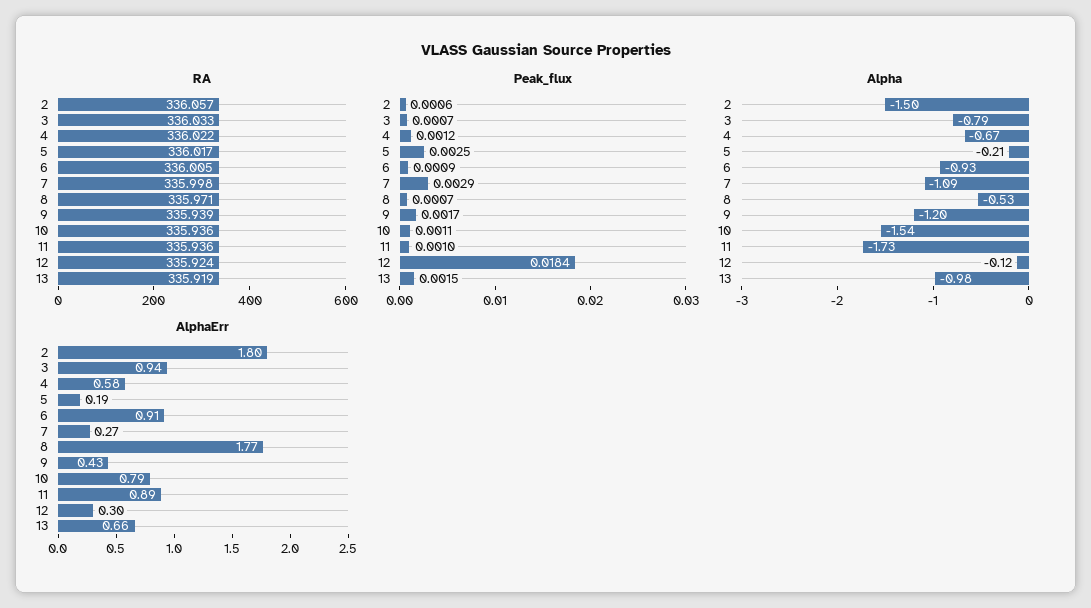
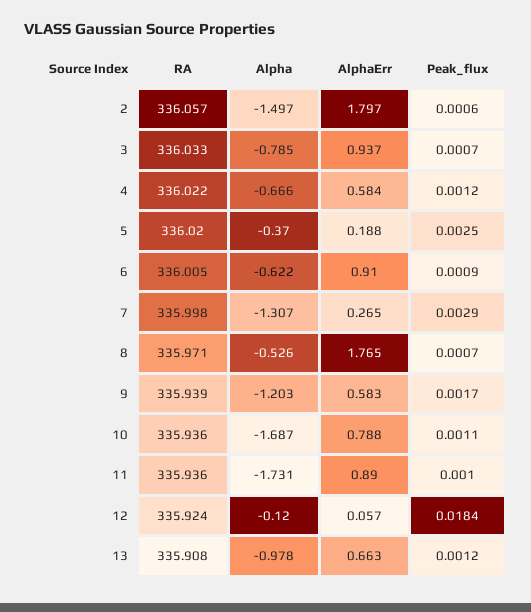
  {
    "RA": {
      "2": 336.057,
      "3": 336.033,
      "4": 336.022,
-     "5": 336.017,
+     "5": 336.02,
      "6": 336.005,
      "7": 335.998,
      "8": 335.971,
      "9": 335.939,
      "10": 335.936,
      "11": 335.936,
      "12": 335.924,
-     "13": 335.919
+     "13": 335.908
    },
    "Peak_flux": {
      "2": 0.0006,
      "3": 0.0007,
      "4": 0.0012,
      "5": 0.0025,
      "6": 0.0009,
      "7": 0.0029,
      "8": 0.0007,
      "9": 0.0017,
      "10": 0.0011,
      "11": 0.001,
      "12": 0.0184,
-     "13": 0.0015
+     "13": 0.0012
    },
    "Alpha": {
      "2": -1.497,
      "3": -0.785,
      "4": -0.666,
-     "5": -0.21,
+     "5": -0.37,
-     "6": -0.93,
+     "6": -0.622,
-     "7": -1.09,
+     "7": -1.307,
      "8": -0.526,
      "9": -1.203,
-     "10": -1.54,
+     "10": -1.687,
      "11": -1.731,
      "12": -0.12,
      "13": -0.978
    },
    "AlphaErr": {
      "2": 1.797,
      "3": 0.937,
      "4": 0.584,
      "5": 0.188,
      "6": 0.91,
      "7": 0.265,
      "8": 1.765,
-     "9": 0.43,
+     "9": 0.583,
      "10": 0.788,
      "11": 0.89,
-     "12": 0.3,
+     "12": 0.057,
      "13": 0.663
    }
  }

